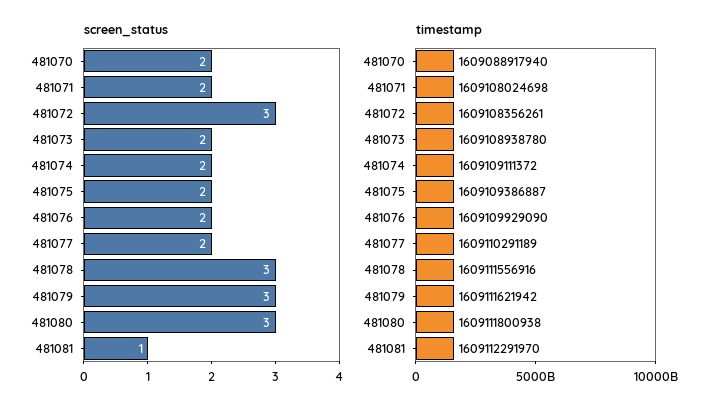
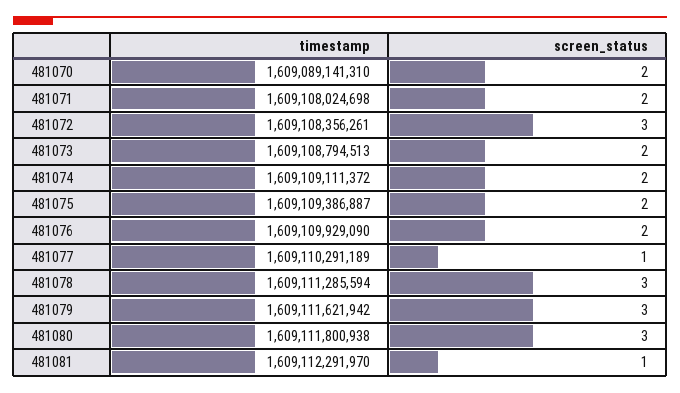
  {
    "screen_status": {
      "481070": 2,
      "481071": 2,
      "481072": 3,
      "481073": 2,
      "481074": 2,
      "481075": 2,
      "481076": 2,
-     "481077": 2,
+     "481077": 1,
      "481078": 3,
      "481079": 3,
      "481080": 3,
      "481081": 1
    },
    "timestamp": {
-     "481070": 1609088917940,
+     "481070": 1609089141310,
      "481071": 1609108024698,
      "481072": 1609108356261,
-     "481073": 1609108938780,
+     "481073": 1609108794513,
      "481074": 1609109111372,
      "481075": 1609109386887,
      "481076": 1609109929090,
      "481077": 1609110291189,
-     "481078": 1609111556916,
+     "481078": 1609111285594,
      "481079": 1609111621942,
      "481080": 1609111800938,
      "481081": 1609112291970
    }
  }

